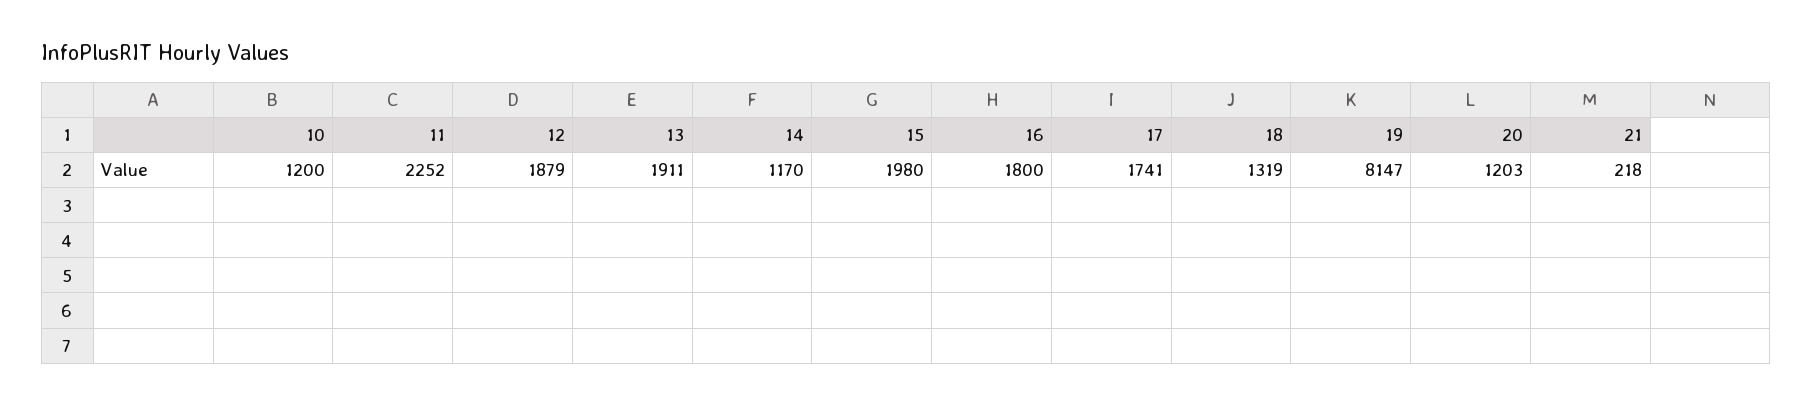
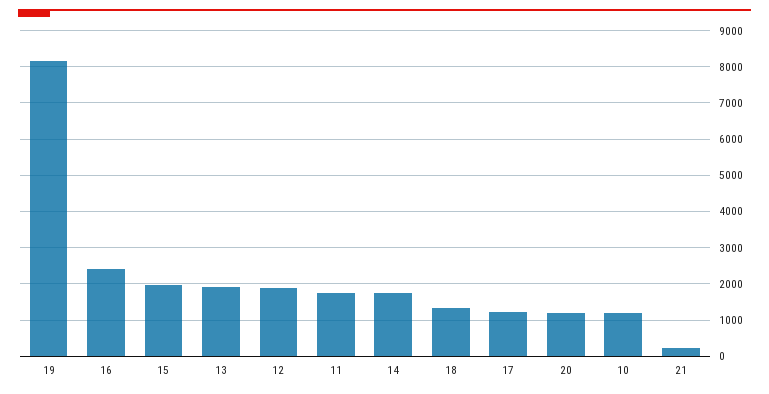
  {
    "10": 1200,
-   "11": 2252,
+   "11": 1800,
    "12": 1879,
    "13": 1911,
-   "14": 1170,
+   "14": 1800,
    "15": 1980,
-   "16": 1800,
+   "16": 2400,
-   "17": 1741,
+   "17": 1200,
    "18": 1319,
    "19": 8147,
    "20": 1203,
    "21": 218
  }

